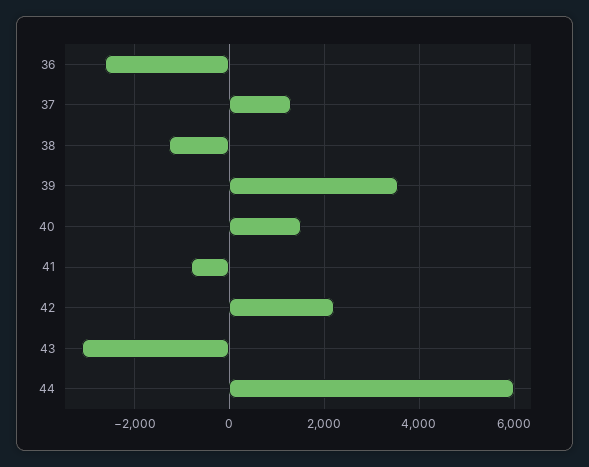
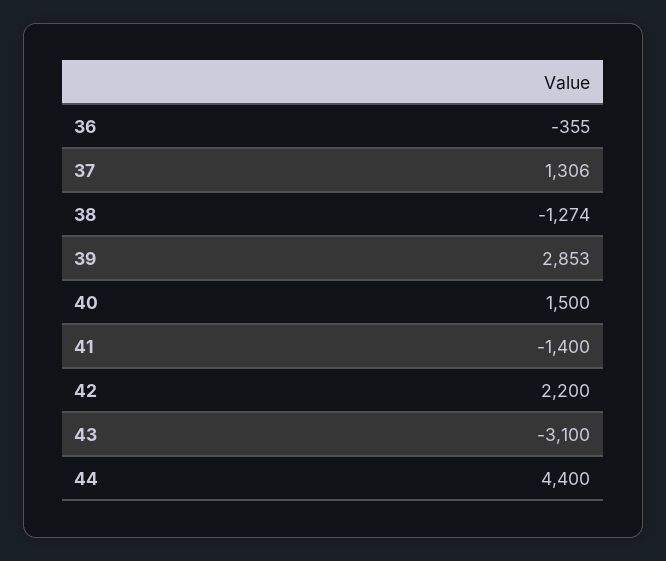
  {
-   "36": -2600,
+   "36": -355,
    "37": 1306,
    "38": -1274,
-   "39": 3600,
+   "39": 2853,
    "40": 1500,
-   "41": -800,
+   "41": -1400,
    "42": 2200,
    "43": -3100,
-   "44": 6000
+   "44": 4400
  }

